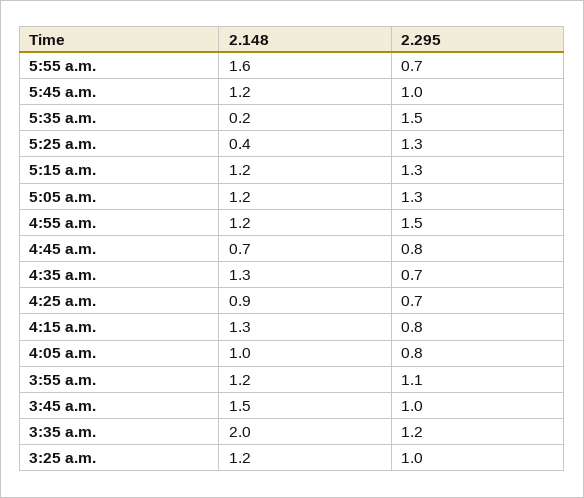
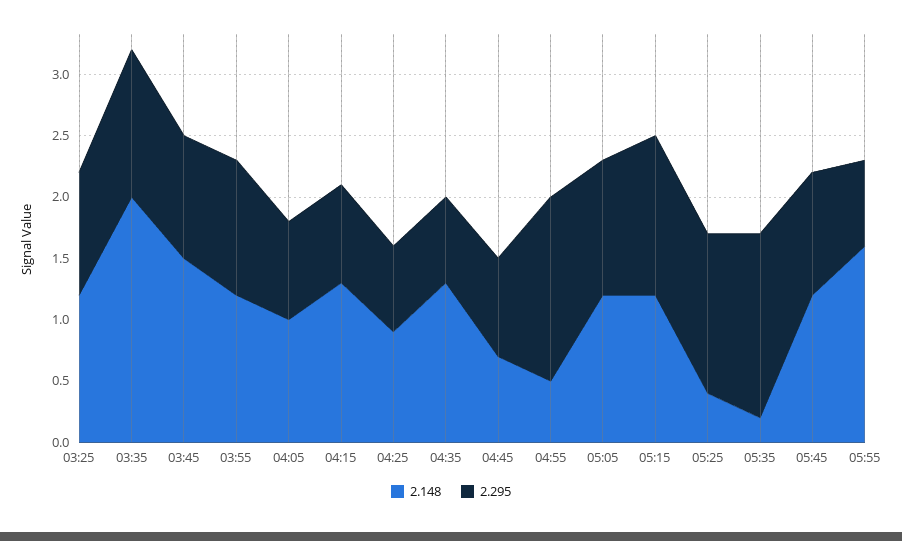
  {
    "2.148": {
      "5:55 a.m.": 1.6,
      "5:45 a.m.": 1.2,
      "5:35 a.m.": 0.2,
      "5:25 a.m.": 0.4,
      "5:15 a.m.": 1.2,
      "5:05 a.m.": 1.2,
-     "4:55 a.m.": 1.2,
+     "4:55 a.m.": 0.5,
      "4:45 a.m.": 0.7,
      "4:35 a.m.": 1.3,
      "4:25 a.m.": 0.9,
      "4:15 a.m.": 1.3,
      "4:05 a.m.": 1,
      "3:55 a.m.": 1.2,
      "3:45 a.m.": 1.5,
      "3:35 a.m.": 2,
      "3:25 a.m.": 1.2
    },
    "2.295": {
      "5:55 a.m.": 0.7,
      "5:45 a.m.": 1,
      "5:35 a.m.": 1.5,
      "5:25 a.m.": 1.3,
      "5:15 a.m.": 1.3,
-     "5:05 a.m.": 1.3,
+     "5:05 a.m.": 1.1,
      "4:55 a.m.": 1.5,
      "4:45 a.m.": 0.8,
      "4:35 a.m.": 0.7,
      "4:25 a.m.": 0.7,
      "4:15 a.m.": 0.8,
      "4:05 a.m.": 0.8,
      "3:55 a.m.": 1.1,
      "3:45 a.m.": 1,
      "3:35 a.m.": 1.2,
      "3:25 a.m.": 1
    }
  }

